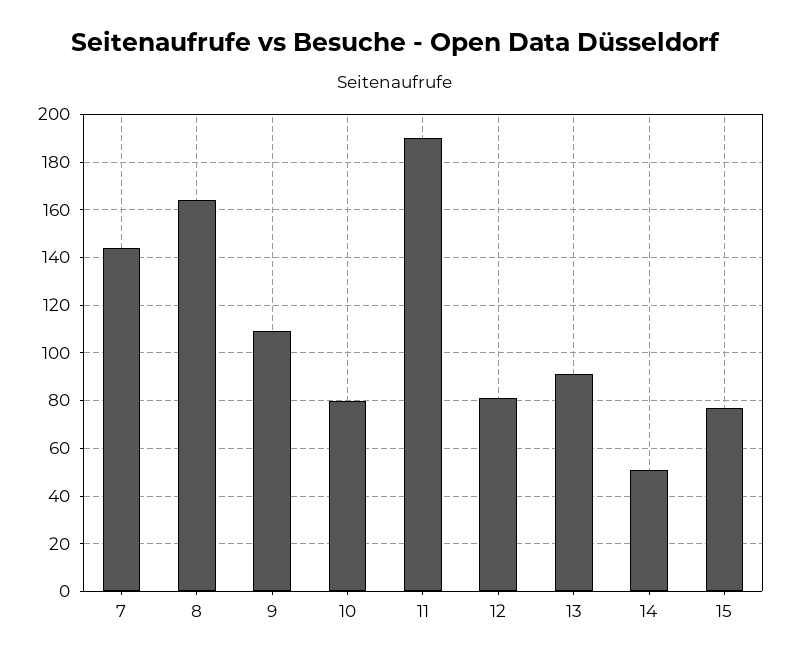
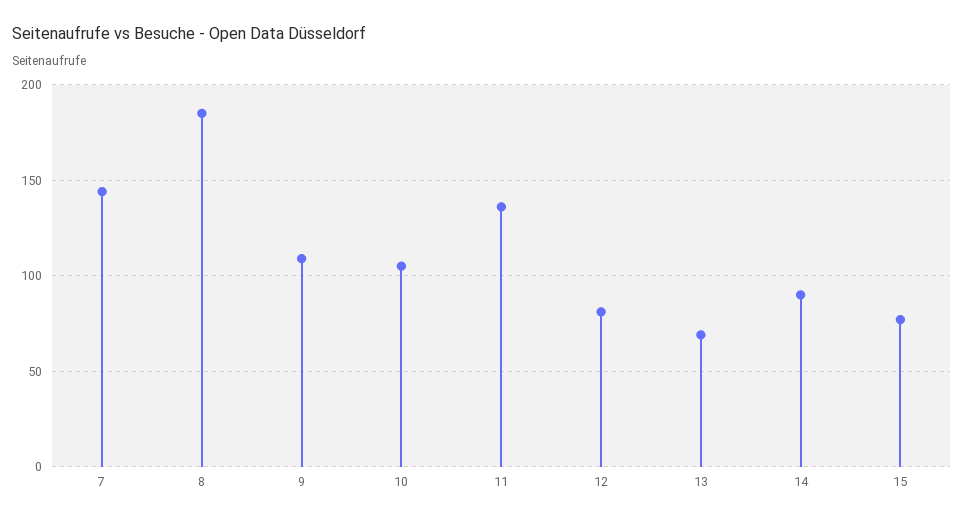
  {
    "7": 145,
-   "8": 165,
+   "8": 185,
    "9": 110,
-   "10": 80,
+   "10": 105,
-   "11": 190,
+   "11": 135,
    "12": 80,
-   "13": 90,
+   "13": 70,
-   "14": 50,
+   "14": 90,
    "15": 75
  }

